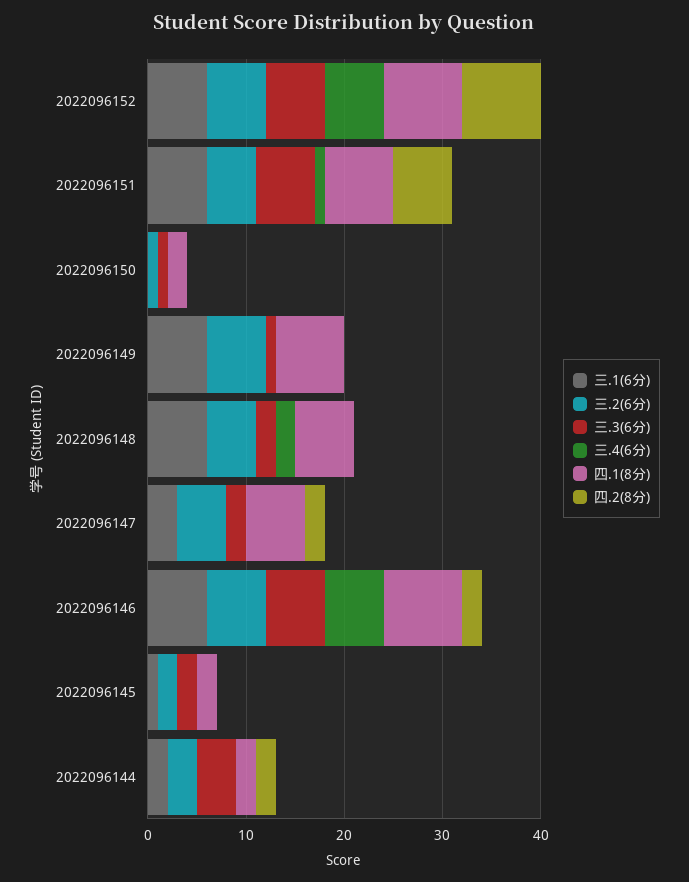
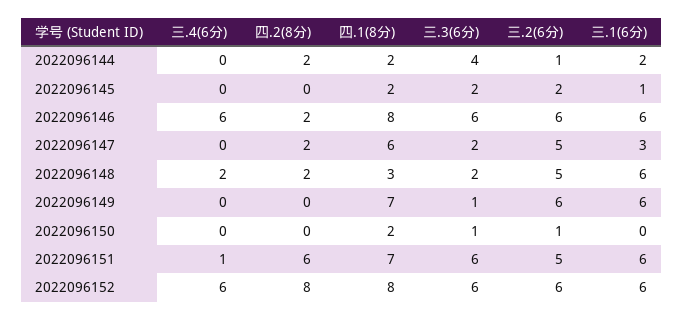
  {
    "三.1(6分)": {
      "2022096152": 6,
      "2022096151": 6,
      "2022096150": 0,
      "2022096149": 6,
      "2022096148": 6,
      "2022096147": 3,
      "2022096146": 6,
      "2022096145": 1,
      "2022096144": 2
    },
    "三.2(6分)": {
      "2022096152": 6,
      "2022096151": 5,
      "2022096150": 1,
      "2022096149": 6,
      "2022096148": 5,
      "2022096147": 5,
      "2022096146": 6,
      "2022096145": 2,
-     "2022096144": 3
+     "2022096144": 1
    },
    "三.3(6分)": {
      "2022096152": 6,
      "2022096151": 6,
      "2022096150": 1,
      "2022096149": 1,
      "2022096148": 2,
      "2022096147": 2,
      "2022096146": 6,
      "2022096145": 2,
      "2022096144": 4
    },
    "三.4(6分)": {
      "2022096152": 6,
      "2022096151": 1,
      "2022096150": 0,
      "2022096149": 0,
      "2022096148": 2,
      "2022096147": 0,
      "2022096146": 6,
      "2022096145": 0,
      "2022096144": 0
    },
    "四.1(8分)": {
      "2022096152": 8,
      "2022096151": 7,
      "2022096150": 2,
      "2022096149": 7,
-     "2022096148": 6,
+     "2022096148": 3,
      "2022096147": 6,
      "2022096146": 8,
      "2022096145": 2,
      "2022096144": 2
    },
    "四.2(8分)": {
      "2022096152": 8,
      "2022096151": 6,
      "2022096150": 0,
      "2022096149": 0,
-     "2022096148": 0,
+     "2022096148": 2,
      "2022096147": 2,
      "2022096146": 2,
      "2022096145": 0,
      "2022096144": 2
    }
  }

